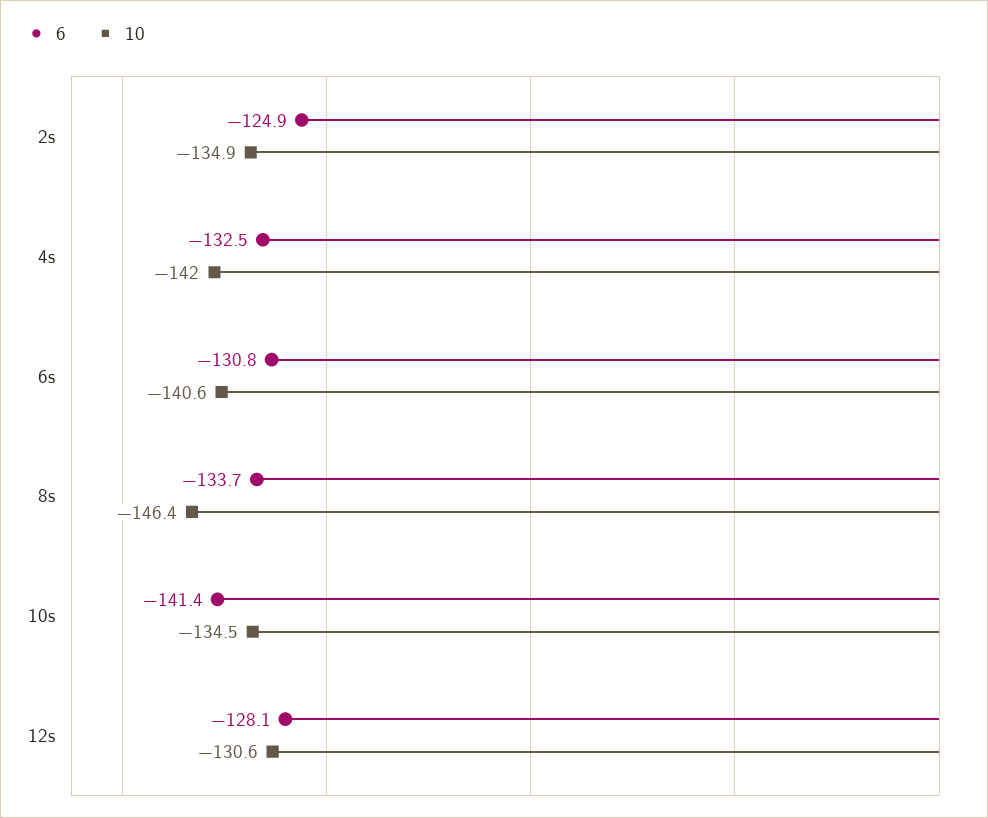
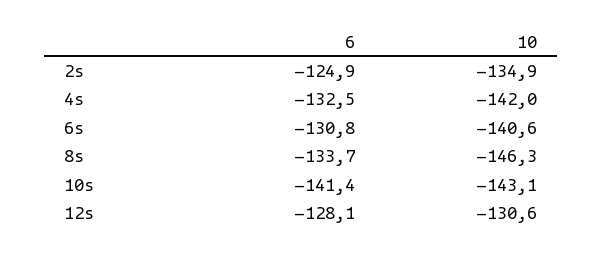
  {
    "6": {
      "2s": -124.9,
      "4s": -132.5,
      "6s": -130.8,
      "8s": -133.7,
      "10s": -141.4,
      "12s": -128.1
    },
    "10": {
      "2s": -134.9,
      "4s": -142,
      "6s": -140.6,
-     "8s": -146.4,
+     "8s": -146.3,
-     "10s": -134.5,
+     "10s": -143.1,
      "12s": -130.6
    }
  }

